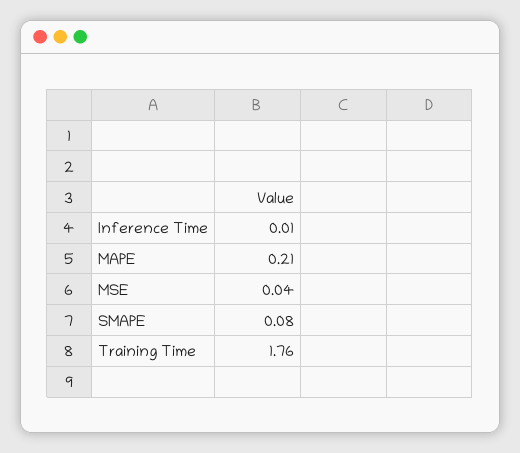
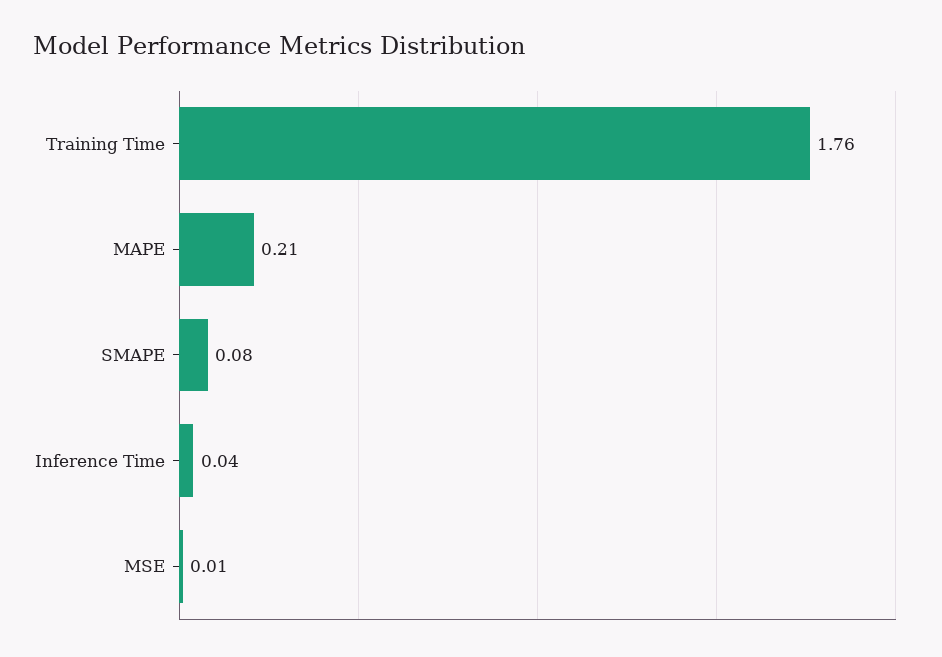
  {
-   "Inference Time": 0.01,
+   "Inference Time": 0.04,
    "MAPE": 0.21,
-   "MSE": 0.04,
+   "MSE": 0.01,
    "SMAPE": 0.08,
    "Training Time": 1.76
  }

